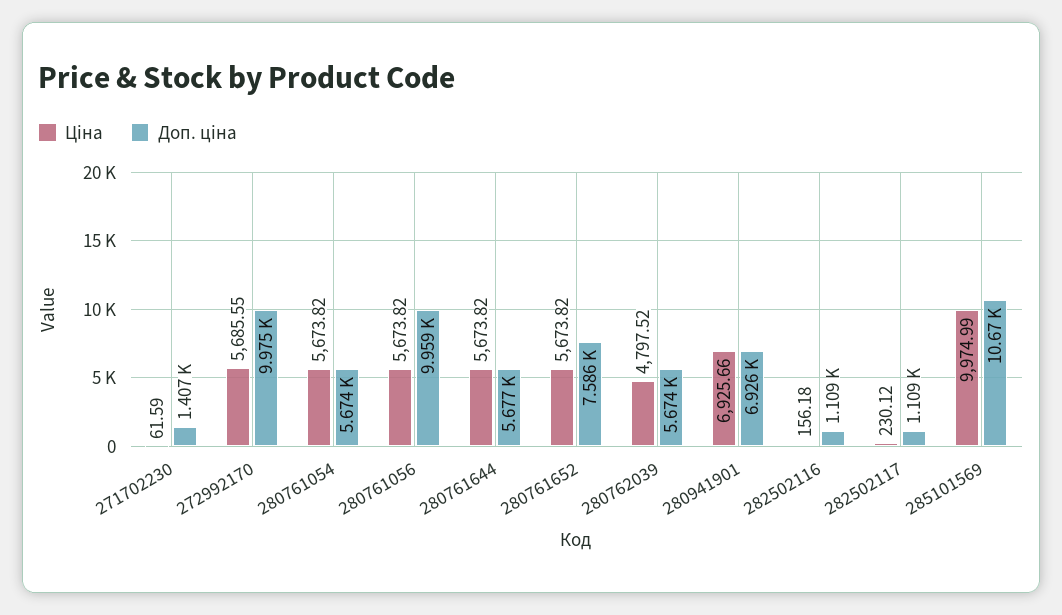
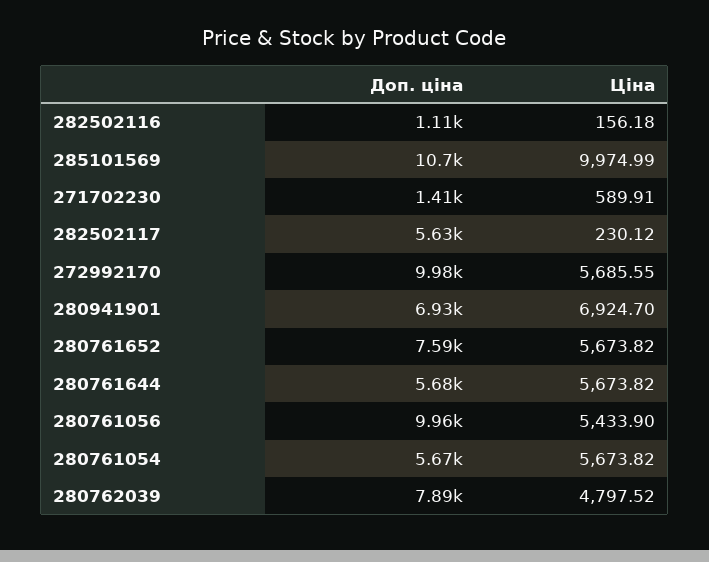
  {
    "Ціна": {
-     "271702230": 61.59,
+     "271702230": 589.91,
      "272992170": 5685.55,
      "280761054": 5673.82,
-     "280761056": 5673.82,
+     "280761056": 5433.9,
      "280761644": 5673.82,
      "280761652": 5673.82,
      "280762039": 4797.52,
-     "280941901": 6925.66,
+     "280941901": 6924.7,
      "282502116": 156.18,
      "282502117": 230.12,
      "285101569": 9974.99
    },
    "Доп. ціна": {
      "271702230": 1407,
      "272992170": 9975,
      "280761054": 5674,
      "280761056": 9959,
      "280761644": 5677,
      "280761652": 7586,
-     "280762039": 5674,
+     "280762039": 7890,
      "280941901": 6926,
      "282502116": 1109,
-     "282502117": 1109,
+     "282502117": 5630,
      "285101569": 10670
    }
  }

